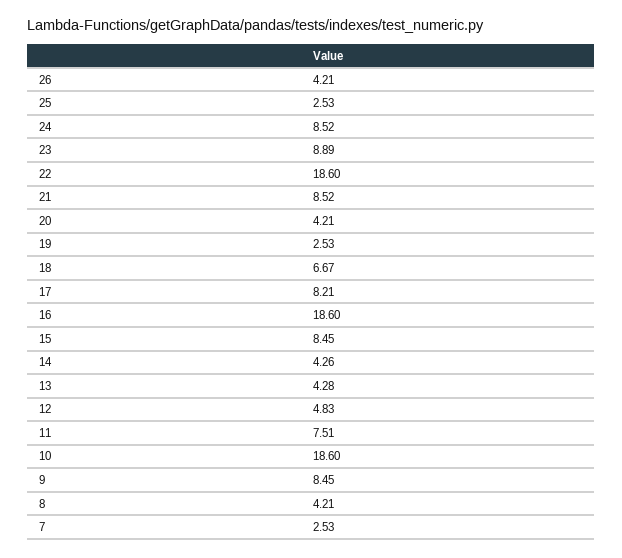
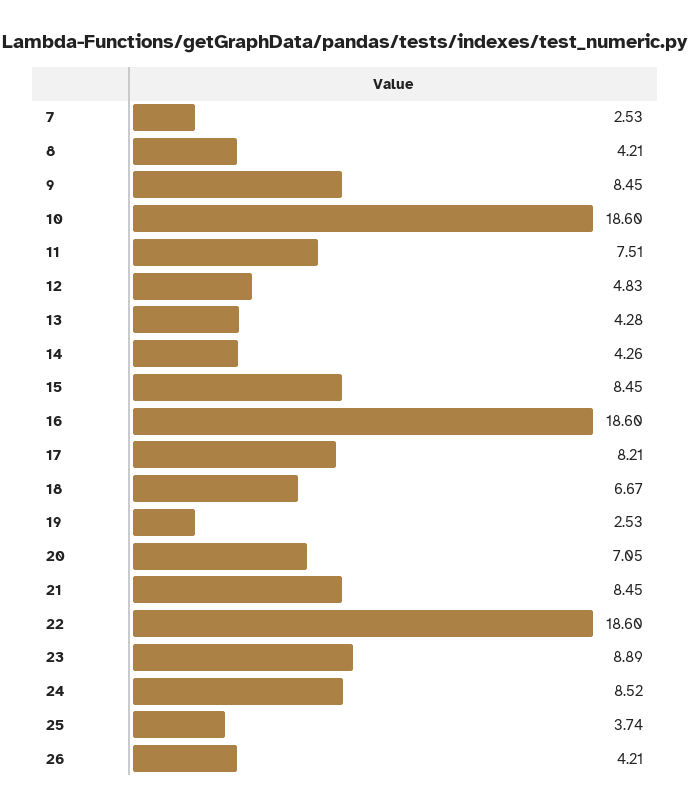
  {
    "26": 4.21,
-   "25": 2.53,
+   "25": 3.74,
    "24": 8.52,
    "23": 8.89,
    "22": 18.6,
-   "21": 8.52,
+   "21": 8.45,
-   "20": 4.21,
+   "20": 7.05,
    "19": 2.53,
    "18": 6.67,
    "17": 8.21,
    "16": 18.6,
    "15": 8.45,
    "14": 4.26,
    "13": 4.28,
    "12": 4.83,
    "11": 7.51,
    "10": 18.6,
    "9": 8.45,
    "8": 4.21,
    "7": 2.53
  }

